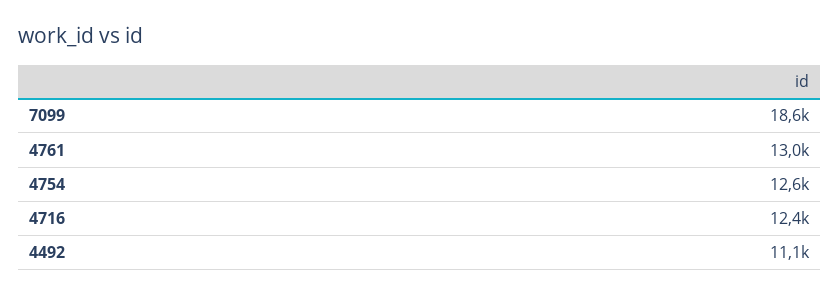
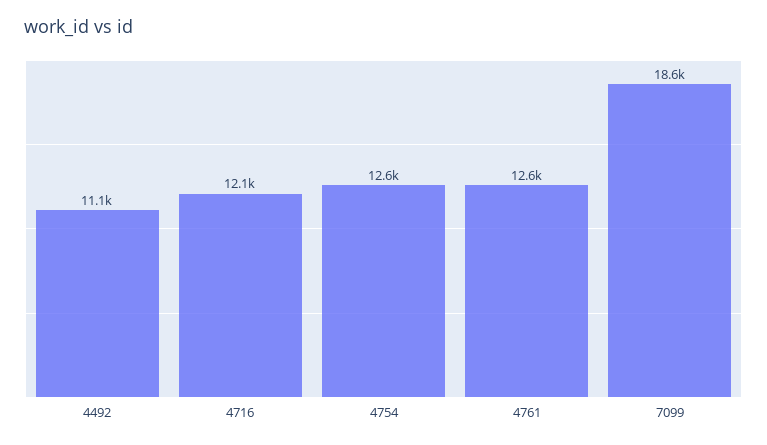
  {
    "7099": 18600,
-   "4761": 13000,
+   "4761": 12600,
    "4754": 12600,
-   "4716": 12400,
+   "4716": 12100,
    "4492": 11100
  }

